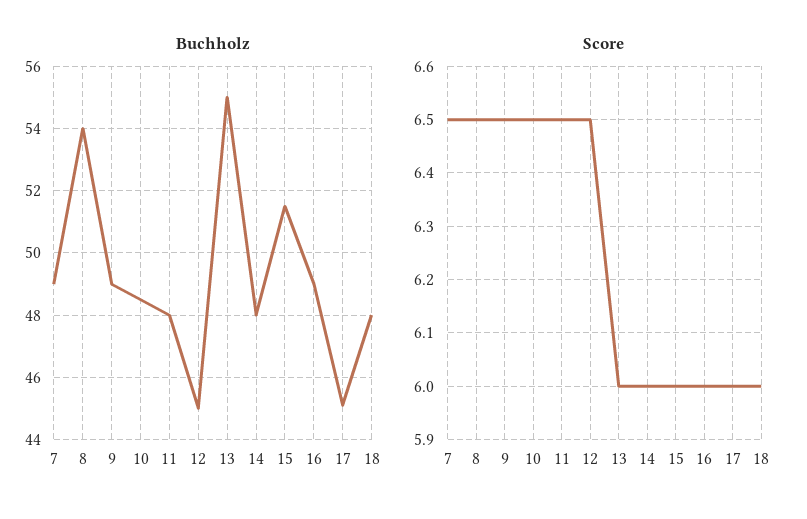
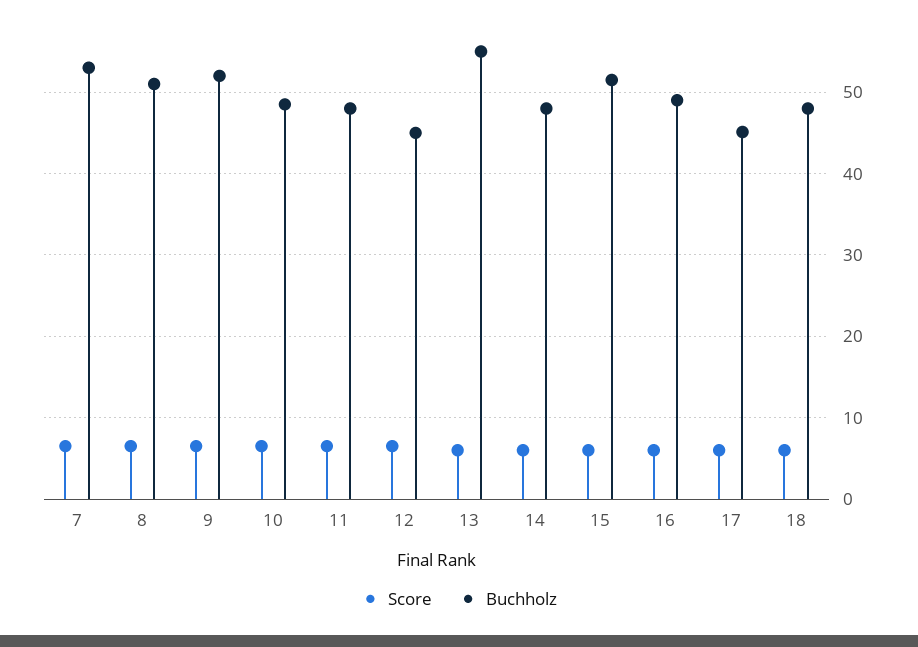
  {
    "Buchholz": {
-     "7": 49,
+     "7": 53,
-     "8": 54,
+     "8": 51,
-     "9": 49,
+     "9": 52,
      "10": 48.5,
      "11": 48,
      "12": 45,
      "13": 55,
      "14": 48,
      "15": 51.5,
      "16": 49,
      "17": 45,
      "18": 48
    },
    "Score": {
      "7": 6.5,
      "8": 6.5,
      "9": 6.5,
      "10": 6.5,
      "11": 6.5,
      "12": 6.5,
      "13": 6,
      "14": 6,
      "15": 6,
      "16": 6,
      "17": 6,
      "18": 6
    }
  }

